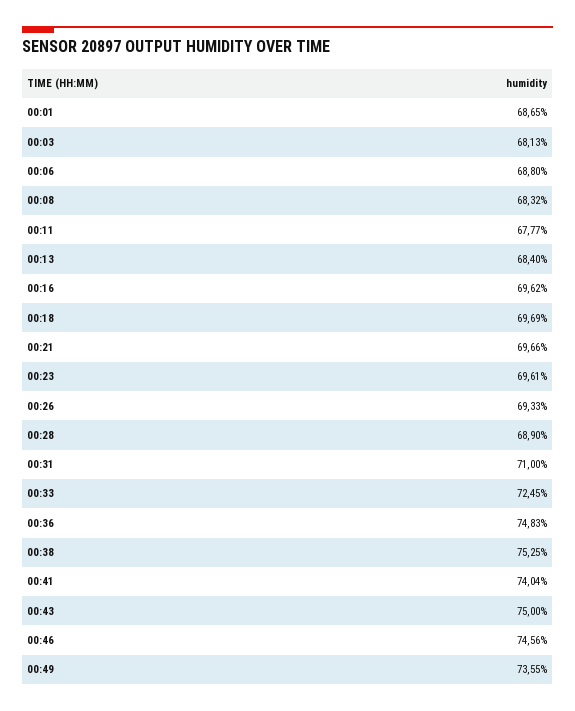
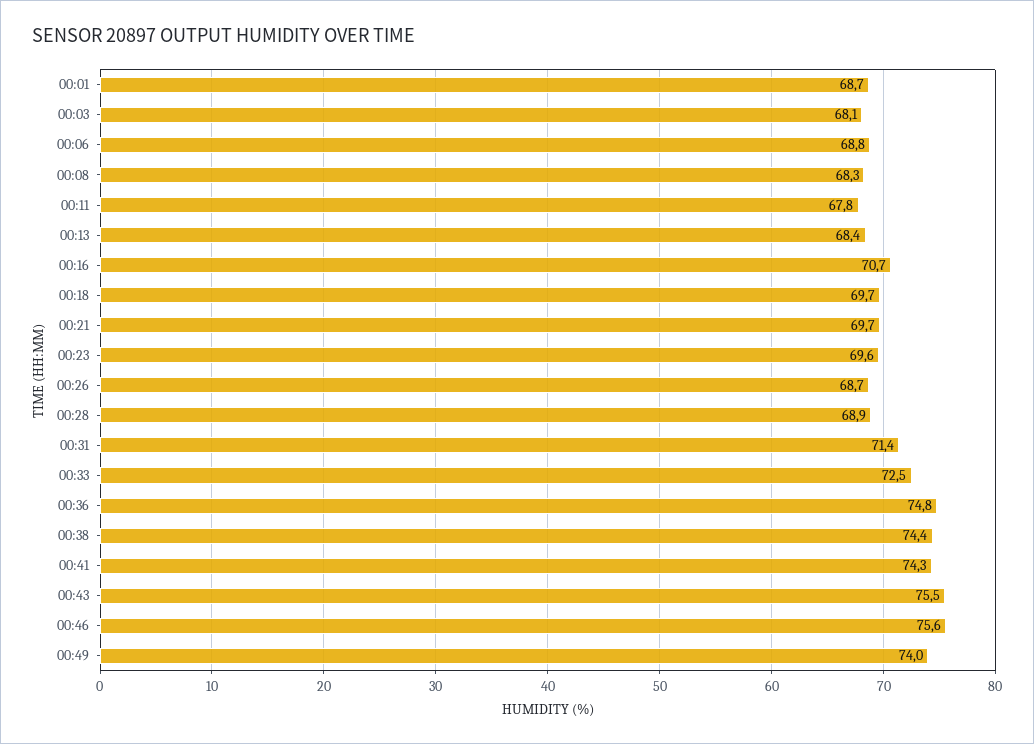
  {
    "00:01": 68.65,
    "00:03": 68.13,
    "00:06": 68.8,
    "00:08": 68.32,
    "00:11": 67.77,
    "00:13": 68.4,
-   "00:16": 69.62,
+   "00:16": 70.7,
    "00:18": 69.69,
    "00:21": 69.66,
    "00:23": 69.61,
-   "00:26": 69.33,
+   "00:26": 68.7,
    "00:28": 68.9,
-   "00:31": 71,
+   "00:31": 71.4,
    "00:33": 72.45,
    "00:36": 74.83,
-   "00:38": 75.25,
+   "00:38": 74.4,
-   "00:41": 74.04,
+   "00:41": 74.3,
-   "00:43": 75,
+   "00:43": 75.5,
-   "00:46": 74.56,
+   "00:46": 75.6,
-   "00:49": 73.55
+   "00:49": 74
  }

